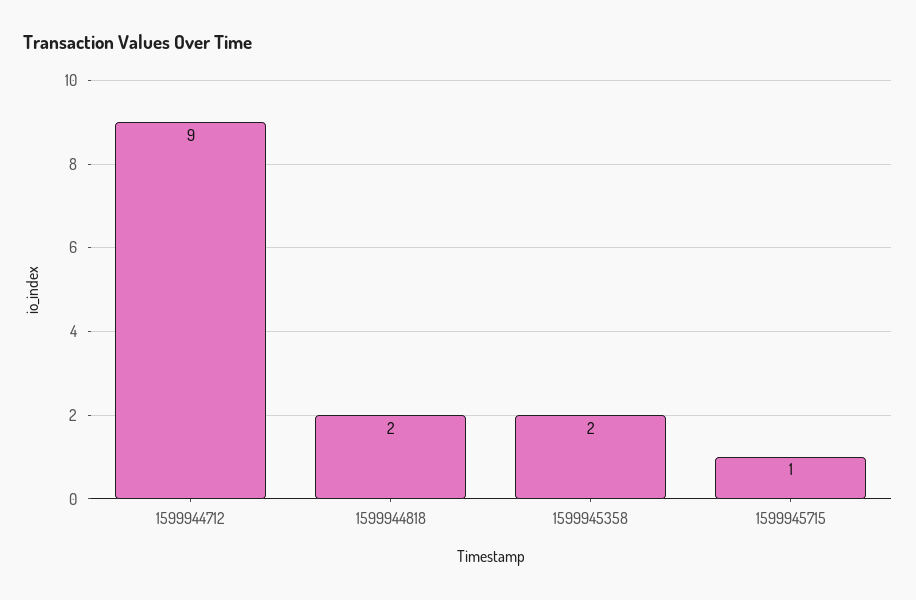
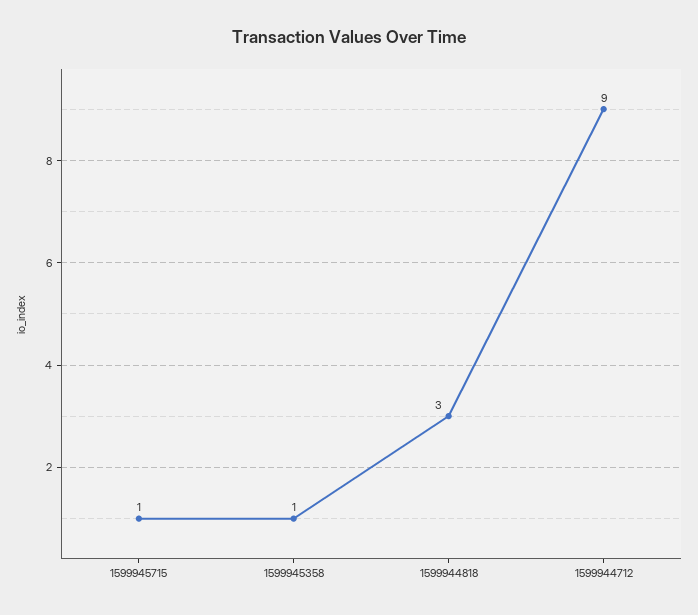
  {
    "1599944712": 9,
-   "1599944818": 2,
+   "1599944818": 3,
-   "1599945358": 2,
+   "1599945358": 1,
    "1599945715": 1
  }

